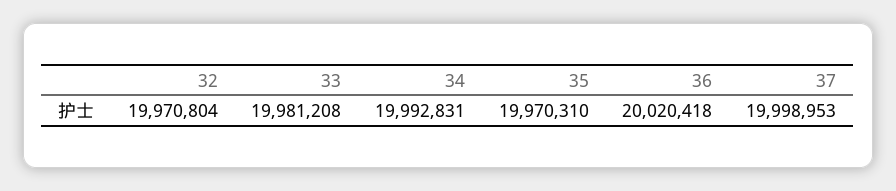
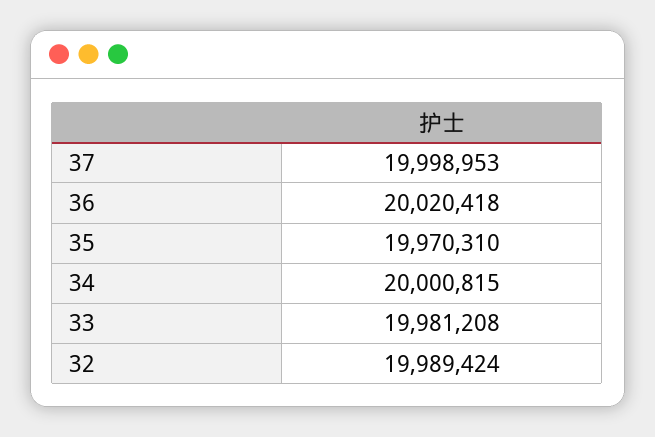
  {
-   "32": 19970804,
+   "32": 19989424,
    "33": 19981208,
-   "34": 19992831,
+   "34": 20000815,
    "35": 19970310,
    "36": 20020418,
    "37": 19998953
  }

